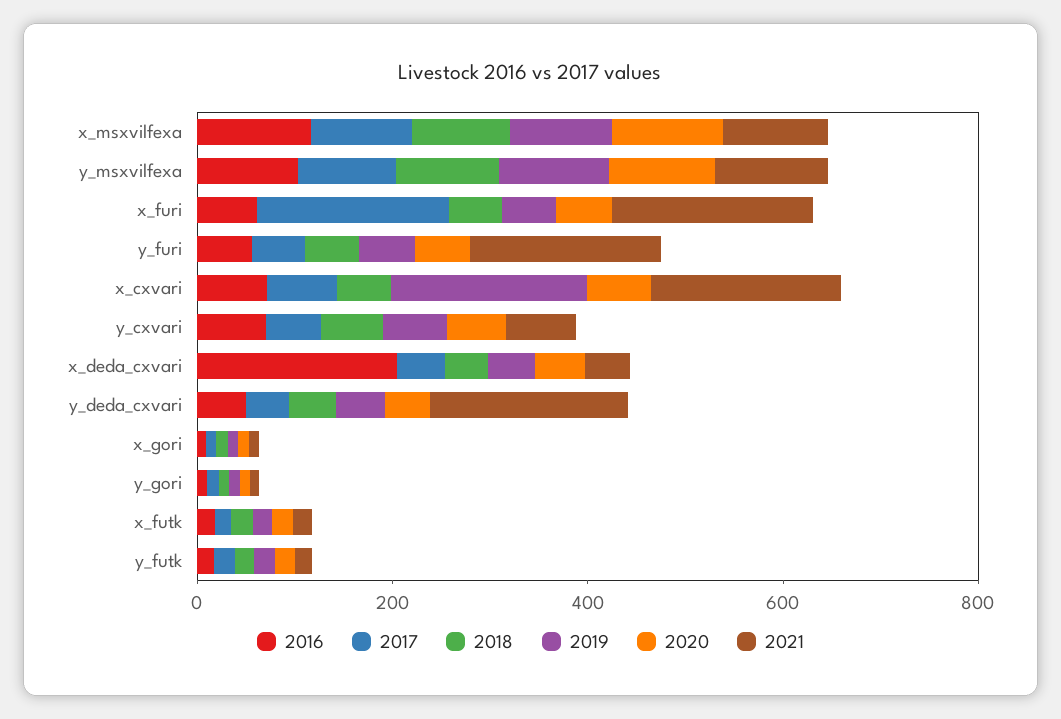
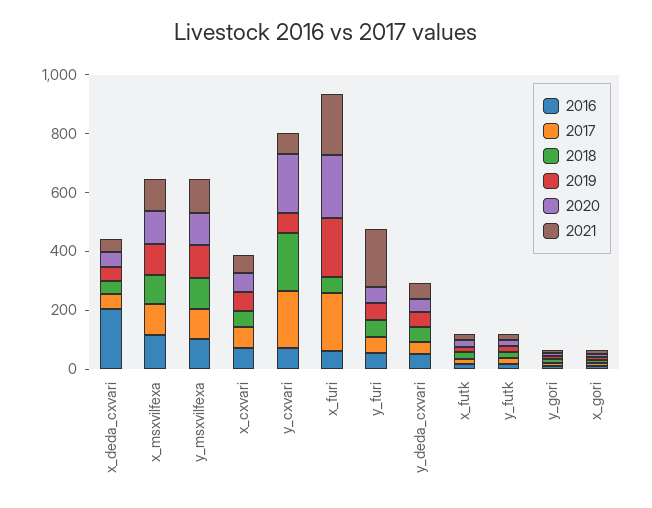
  {
    "2016": {
      "x_msxvilfexa": 100,
      "y_msxvilfexa": 100,
      "x_furi": 50,
      "y_furi": 50,
      "x_cxvari": 50,
      "y_cxvari": 50,
      "x_deda_cxvari": 200,
      "y_deda_cxvari": 50,
      "x_gori": 0,
      "y_gori": 0,
      "x_futk": 0,
      "y_futk": 0
    },
    "2017": {
      "x_msxvilfexa": 100,
      "y_msxvilfexa": 100,
      "x_furi": 200,
      "y_furi": 50,
      "x_cxvari": 50,
-     "y_cxvari": 50,
+     "y_cxvari": 200,
      "x_deda_cxvari": 50,
      "y_deda_cxvari": 50,
      "x_gori": 0,
      "y_gori": 0,
      "x_futk": 0,
      "y_futk": 0
    },
    "2018": {
      "x_msxvilfexa": 100,
      "y_msxvilfexa": 100,
      "x_furi": 50,
      "y_furi": 50,
      "x_cxvari": 50,
-     "y_cxvari": 50,
+     "y_cxvari": 200,
      "x_deda_cxvari": 50,
      "y_deda_cxvari": 50,
      "x_gori": 0,
      "y_gori": 0,
      "x_futk": 0,
      "y_futk": 0
    },
    "2019": {
      "x_msxvilfexa": 100,
      "y_msxvilfexa": 100,
-     "x_furi": 50,
+     "x_furi": 200,
      "y_furi": 50,
-     "x_cxvari": 200,
+     "x_cxvari": 50,
      "y_cxvari": 50,
      "x_deda_cxvari": 50,
      "y_deda_cxvari": 50,
      "x_gori": 0,
      "y_gori": 0,
      "x_futk": 0,
      "y_futk": 0
    },
    "2020": {
      "x_msxvilfexa": 100,
      "y_msxvilfexa": 100,
-     "x_furi": 50,
+     "x_furi": 200,
      "y_furi": 50,
      "x_cxvari": 50,
-     "y_cxvari": 50,
+     "y_cxvari": 200,
      "x_deda_cxvari": 50,
      "y_deda_cxvari": 50,
      "x_gori": 0,
      "y_gori": 0,
      "x_futk": 0,
      "y_futk": 0
    },
    "2021": {
      "x_msxvilfexa": 100,
      "y_msxvilfexa": 100,
      "x_furi": 200,
      "y_furi": 200,
-     "x_cxvari": 200,
+     "x_cxvari": 50,
      "y_cxvari": 50,
      "x_deda_cxvari": 50,
-     "y_deda_cxvari": 200,
+     "y_deda_cxvari": 50,
      "x_gori": 0,
      "y_gori": 0,
      "x_futk": 0,
      "y_futk": 0
    }
  }

